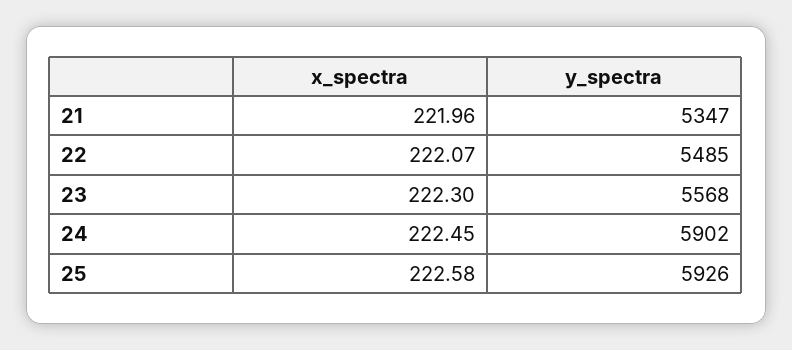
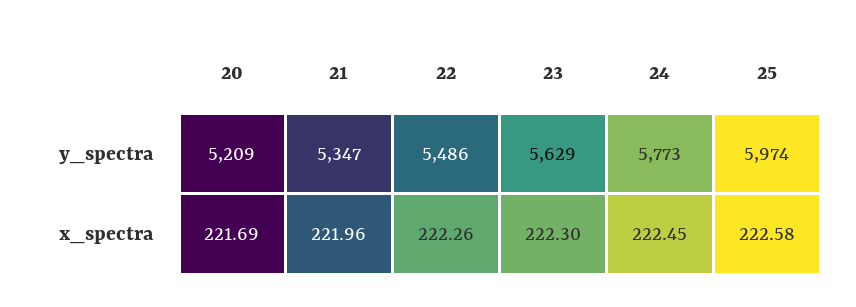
  {
    "x_spectra": {
      "21": 221.96,
-     "22": 222.07,
+     "22": 222.26,
      "23": 222.3,
      "24": 222.45,
-     "25": 222.58
+     "25": 222.58,
+     "20": 221.69
    },
    "y_spectra": {
      "21": 5347,
-     "22": 5485,
+     "22": 5486,
-     "23": 5568,
+     "23": 5629,
-     "24": 5902,
+     "24": 5773,
-     "25": 5926
+     "25": 5974,
+     "20": 5209
    }
  }

